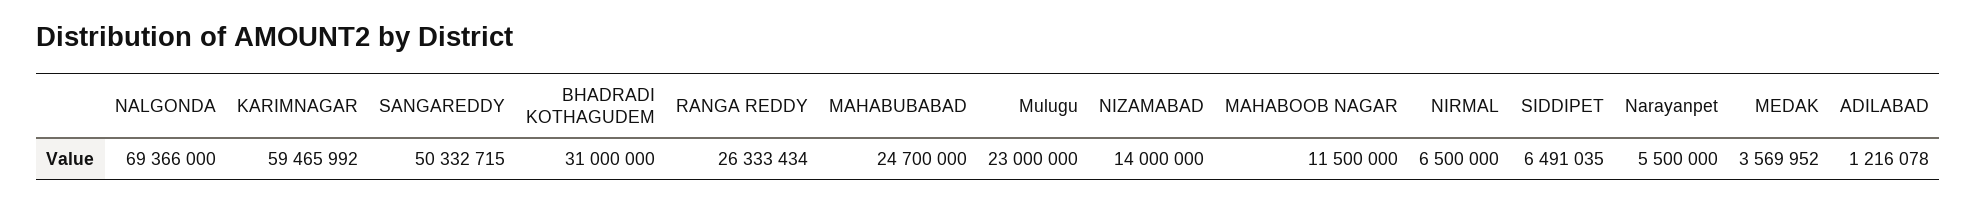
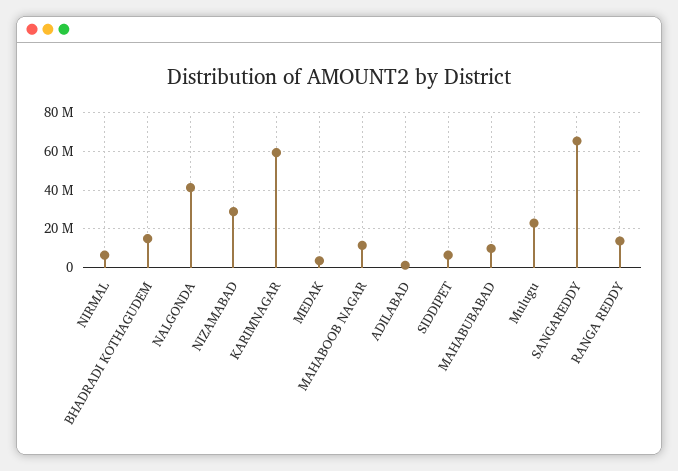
  {
-   "NALGONDA": 69366000,
+   "NALGONDA": 40000000,
    "KARIMNAGAR": 59465992,
-   "SANGAREDDY": 50332715,
+   "SANGAREDDY": 65000000,
-   "BHADRADI KOTHAGUDEM": 31000000,
+   "BHADRADI KOTHAGUDEM": 15000000,
-   "RANGA REDDY": 26333434,
+   "RANGA REDDY": 15000000,
-   "MAHABUBABAD": 24700000,
+   "MAHABUBABAD": 10000000,
    "Mulugu": 23000000,
-   "NIZAMABAD": 14000000,
+   "NIZAMABAD": 30000000,
    "MAHABOOB NAGAR": 11500000,
    "NIRMAL": 6500000,
    "SIDDIPET": 6491035,
-   "Narayanpet": 5500000,
    "MEDAK": 3569952,
    "ADILABAD": 1216078
  }

